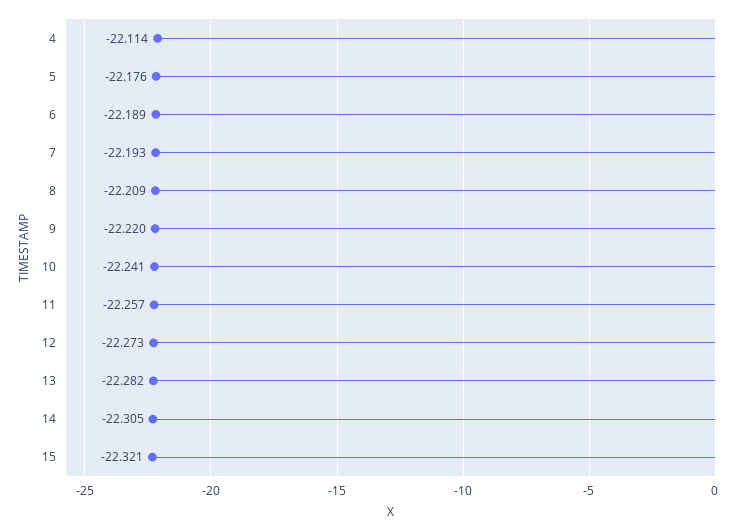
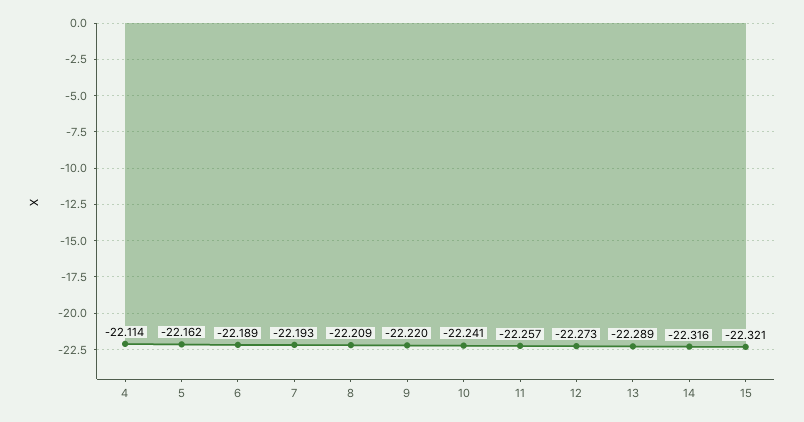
  {
    "4": -22.114,
-   "5": -22.176,
+   "5": -22.162,
    "6": -22.189,
    "7": -22.193,
    "8": -22.209,
    "9": -22.22,
    "10": -22.241,
    "11": -22.257,
    "12": -22.273,
-   "13": -22.282,
+   "13": -22.289,
-   "14": -22.305,
+   "14": -22.316,
    "15": -22.321
  }

